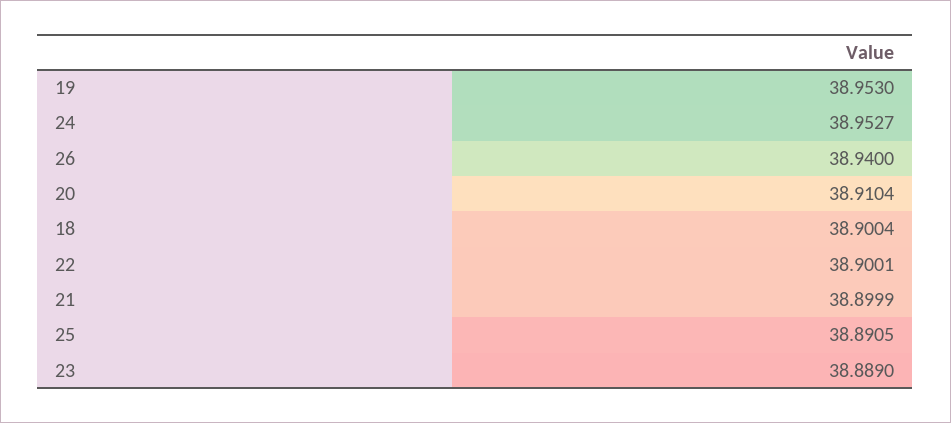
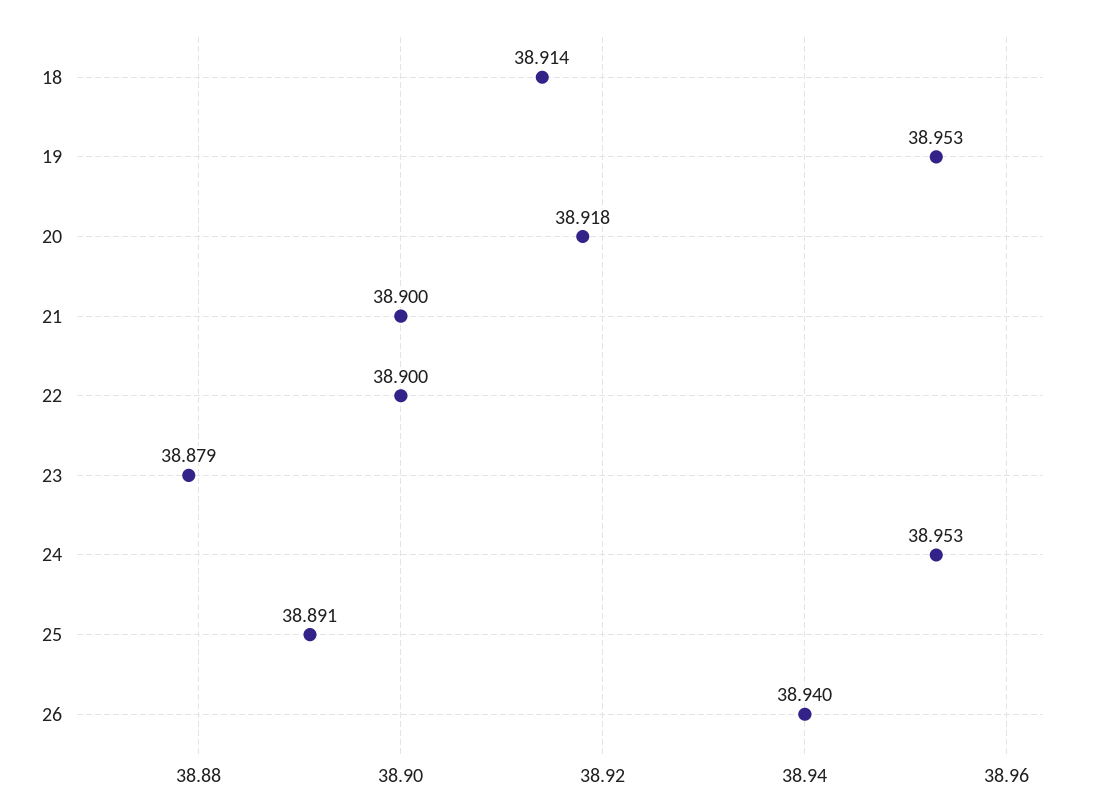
  {
    "19": 38.953,
    "24": 38.9527,
    "26": 38.94,
-   "20": 38.9104,
+   "20": 38.918,
-   "18": 38.9004,
+   "18": 38.914,
    "22": 38.9001,
    "21": 38.8999,
    "25": 38.8905,
-   "23": 38.889
+   "23": 38.879
  }

